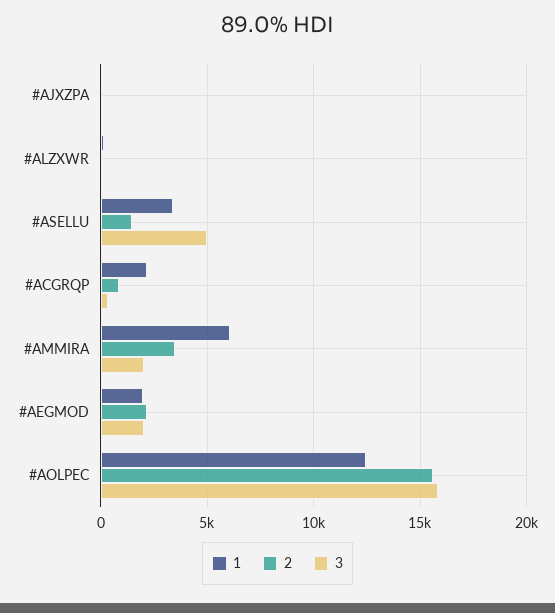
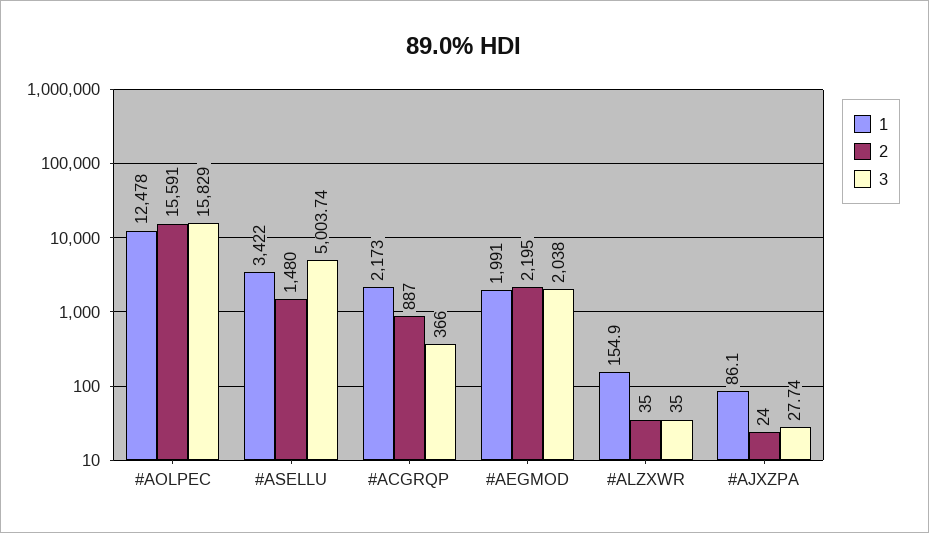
  {
    "1": {
      "#AJXZPA": 86.1,
      "#ALZXWR": 154.9,
      "#ASELLU": 3422,
      "#ACGRQP": 2173,
-     "#AMMIRA": 6000,
      "#AEGMOD": 1991,
      "#AOLPEC": 12478
    },
    "2": {
      "#AJXZPA": 24,
      "#ALZXWR": 35,
      "#ASELLU": 1480,
      "#ACGRQP": 887,
-     "#AMMIRA": 3500,
      "#AEGMOD": 2195,
      "#AOLPEC": 15591
    },
    "3": {
      "#AJXZPA": 27.74,
      "#ALZXWR": 35,
      "#ASELLU": 5003.74,
      "#ACGRQP": 366,
-     "#AMMIRA": 2000,
      "#AEGMOD": 2038,
      "#AOLPEC": 15829
    }
  }

